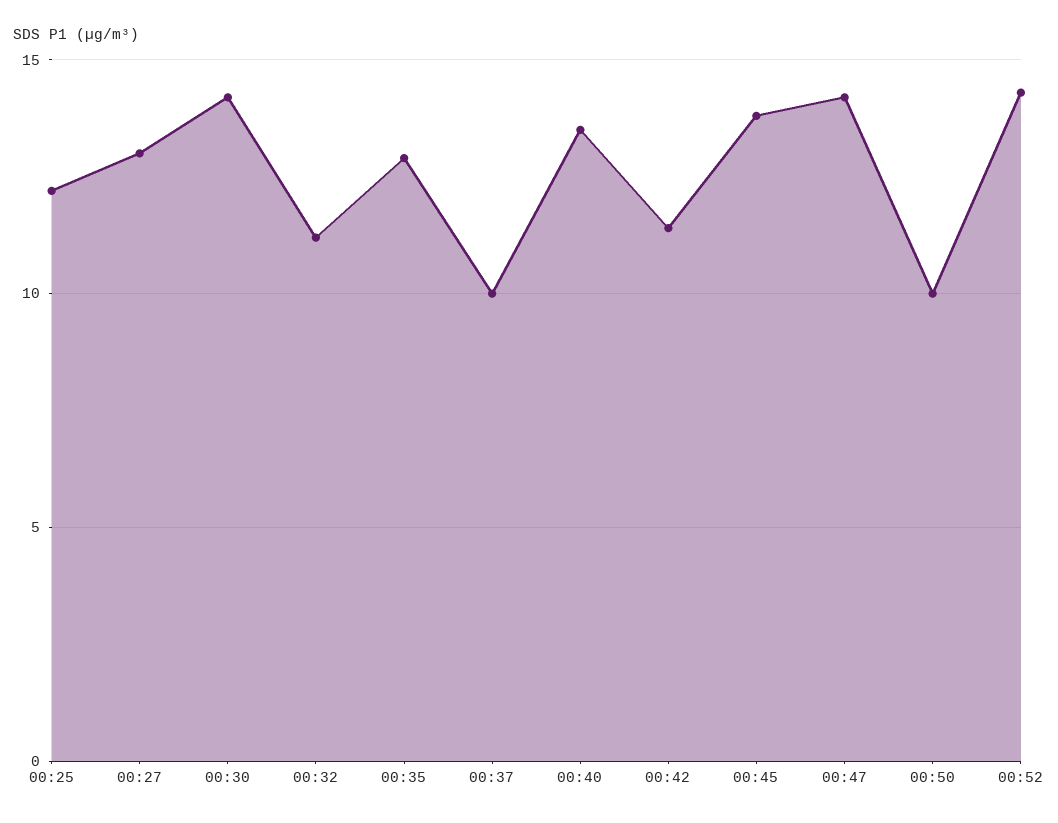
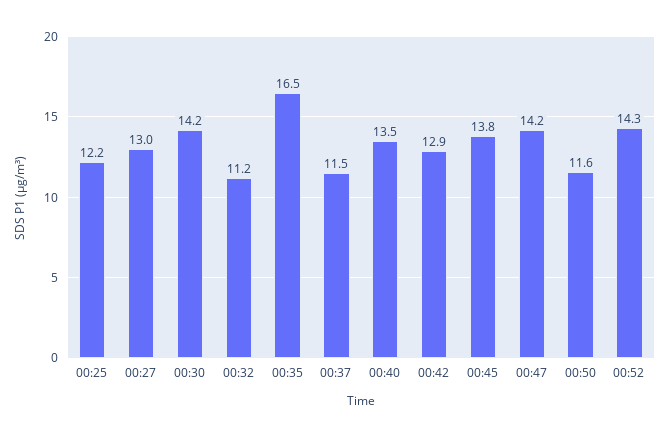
  {
    "00:25": 12.2,
    "00:27": 13,
    "00:30": 14.2,
    "00:32": 11.2,
-   "00:35": 13,
+   "00:35": 16.5,
-   "00:37": 10,
+   "00:37": 11.5,
    "00:40": 13.5,
-   "00:42": 11.5,
+   "00:42": 12.9,
    "00:45": 13.8,
    "00:47": 14.2,
-   "00:50": 10,
+   "00:50": 11.6,
    "00:52": 14.3
  }

